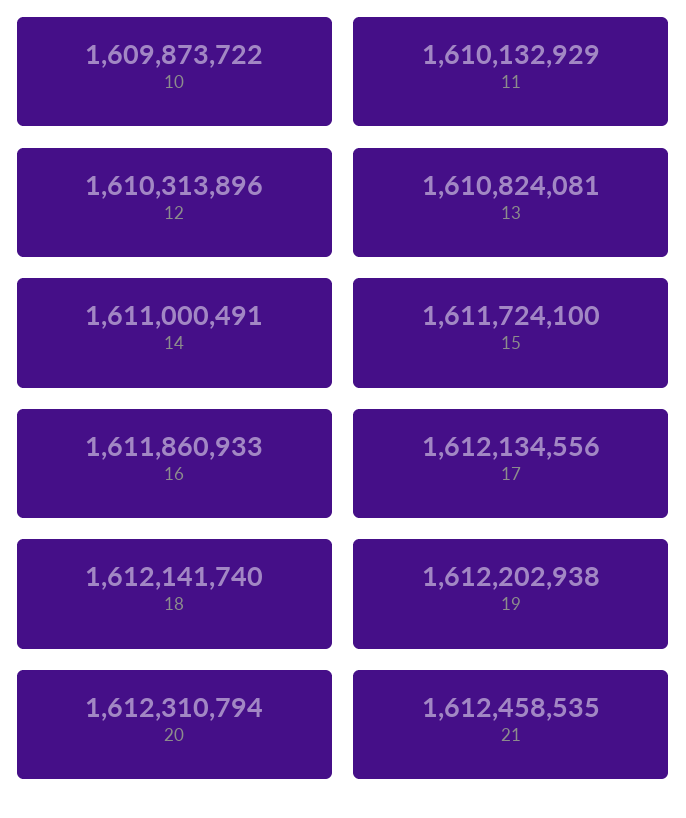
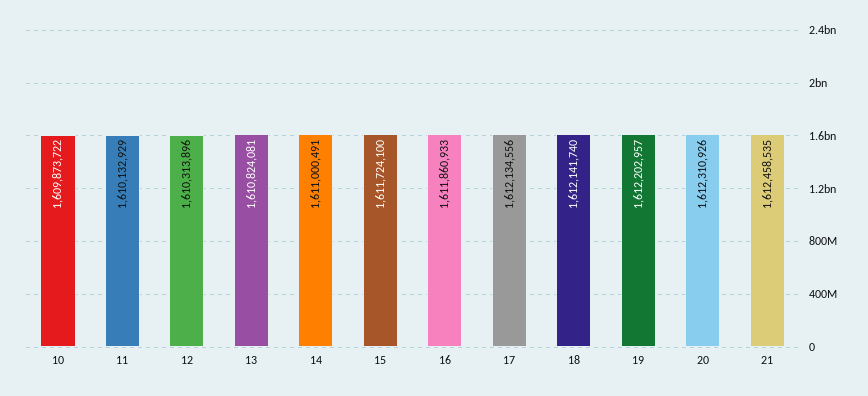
  {
    "10": 1609873722,
    "11": 1610132929,
    "12": 1610313896,
    "13": 1610824081,
    "14": 1611000491,
    "15": 1611724100,
    "16": 1611860933,
    "17": 1612134556,
    "18": 1612141740,
-   "19": 1612202938,
+   "19": 1612202957,
-   "20": 1612310794,
+   "20": 1612310926,
    "21": 1612458535
  }

